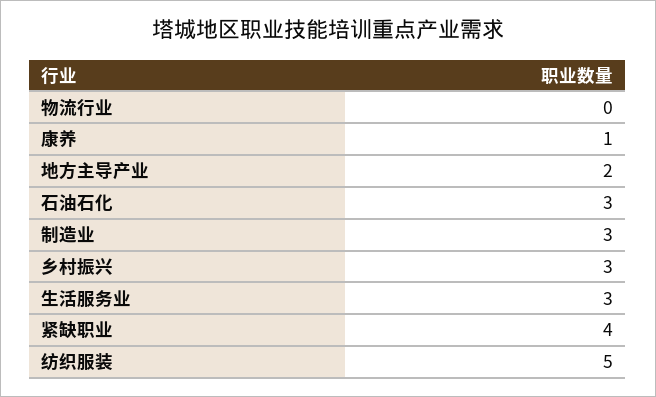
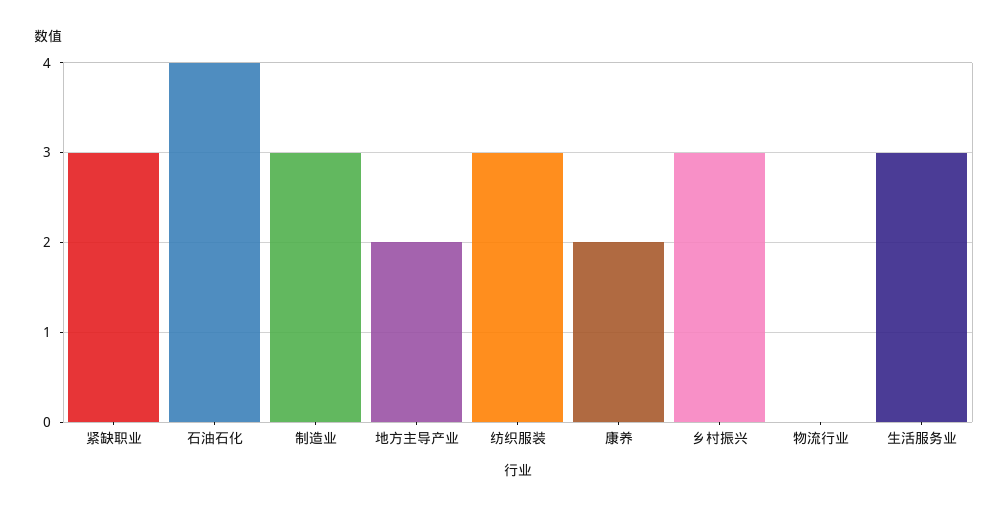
  {
    "物流行业": 0,
-   "康养": 1,
+   "康养": 2,
    "地方主导产业": 2,
-   "石油石化": 3,
+   "石油石化": 4,
    "制造业": 3,
    "乡村振兴": 3,
    "生活服务业": 3,
-   "紧缺职业": 4,
+   "紧缺职业": 3,
-   "纺织服装": 5
+   "纺织服装": 3
  }

